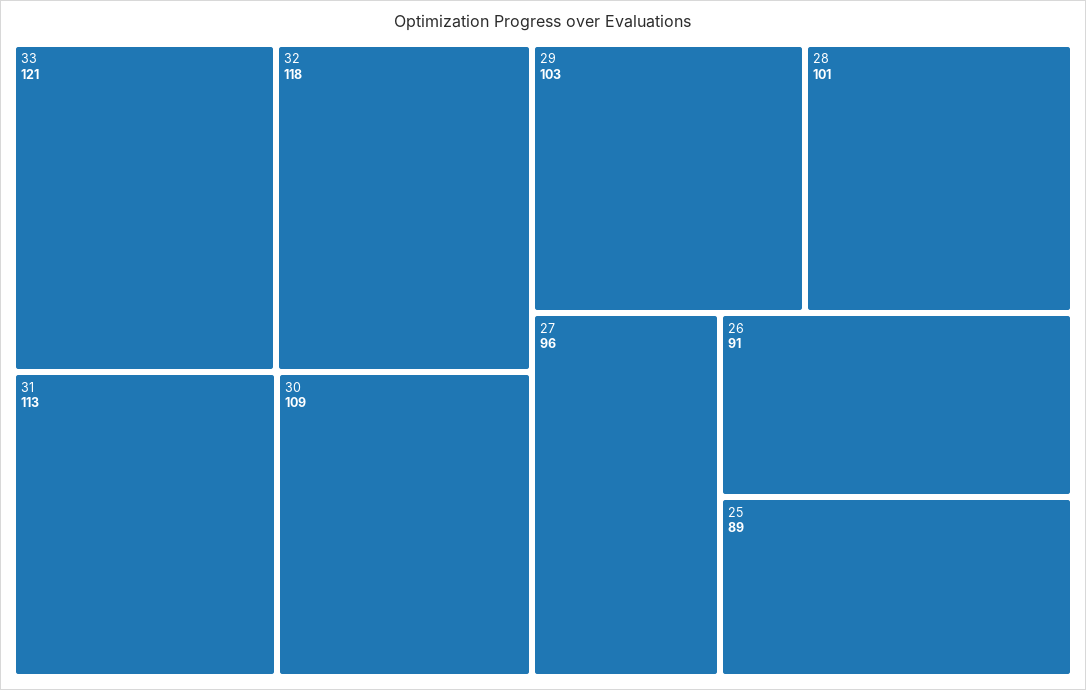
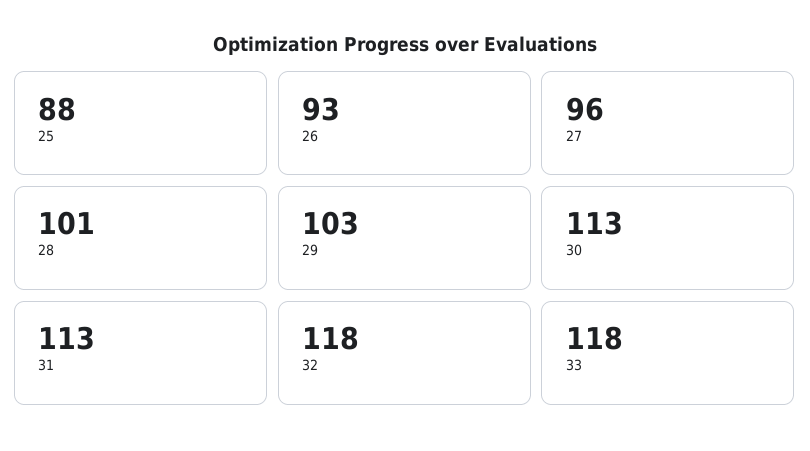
  {
-   "33": 121,
+   "33": 118,
    "32": 118,
    "31": 113,
-   "30": 109,
+   "30": 113,
    "29": 103,
    "28": 101,
    "27": 96,
-   "26": 91,
+   "26": 93,
-   "25": 89
+   "25": 88
  }

